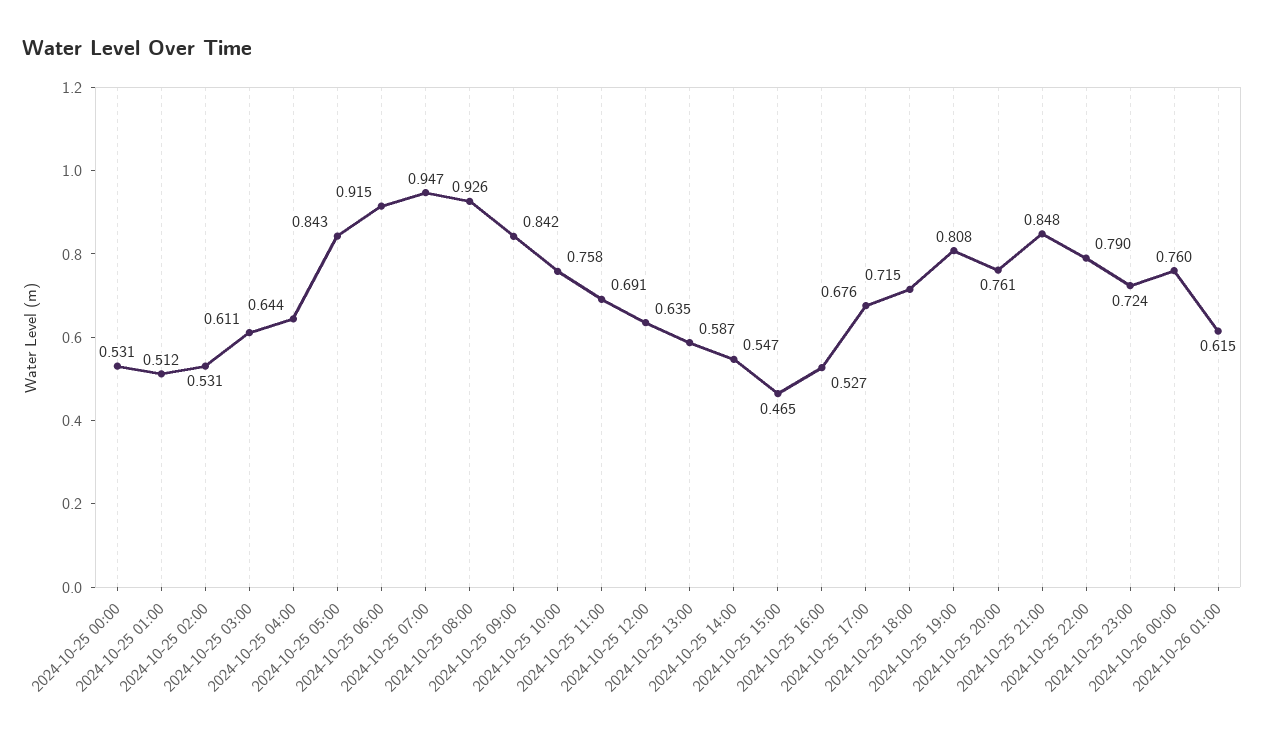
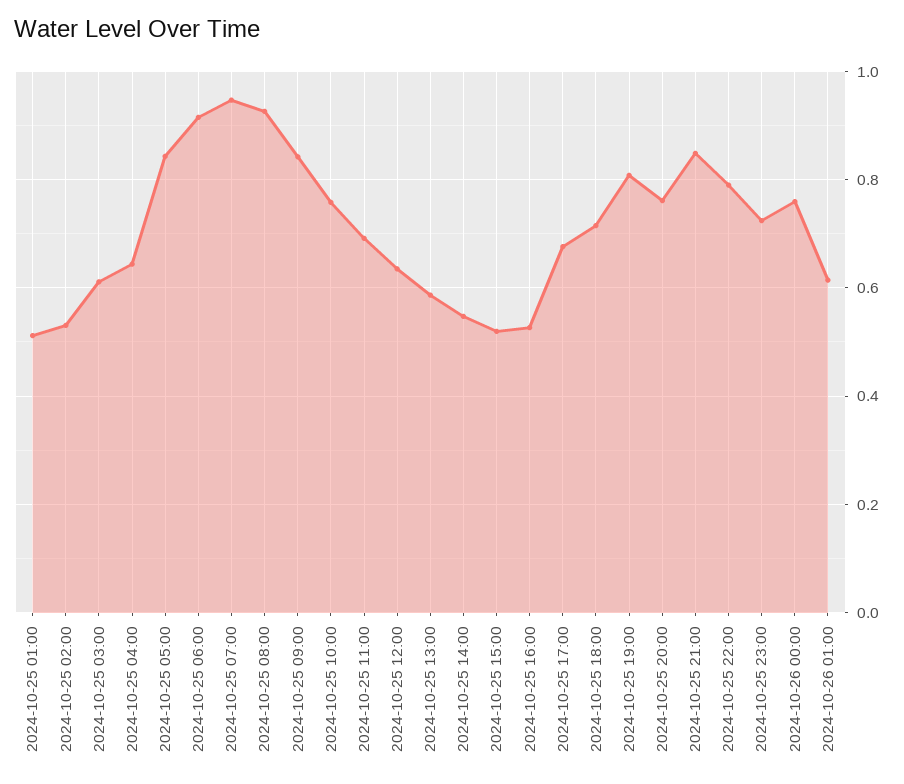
  {
-   "2024-10-25 00:00": 0.531,
    "2024-10-25 01:00": 0.512,
    "2024-10-25 02:00": 0.531,
    "2024-10-25 03:00": 0.611,
    "2024-10-25 04:00": 0.644,
    "2024-10-25 05:00": 0.843,
    "2024-10-25 06:00": 0.915,
    "2024-10-25 07:00": 0.947,
    "2024-10-25 08:00": 0.926,
    "2024-10-25 09:00": 0.842,
    "2024-10-25 10:00": 0.758,
    "2024-10-25 11:00": 0.691,
    "2024-10-25 12:00": 0.635,
    "2024-10-25 13:00": 0.587,
    "2024-10-25 14:00": 0.547,
-   "2024-10-25 15:00": 0.465,
+   "2024-10-25 15:00": 0.52,
    "2024-10-25 16:00": 0.527,
    "2024-10-25 17:00": 0.676,
    "2024-10-25 18:00": 0.715,
    "2024-10-25 19:00": 0.808,
    "2024-10-25 20:00": 0.761,
    "2024-10-25 21:00": 0.848,
    "2024-10-25 22:00": 0.79,
    "2024-10-25 23:00": 0.724,
    "2024-10-26 00:00": 0.76,
    "2024-10-26 01:00": 0.615
  }

